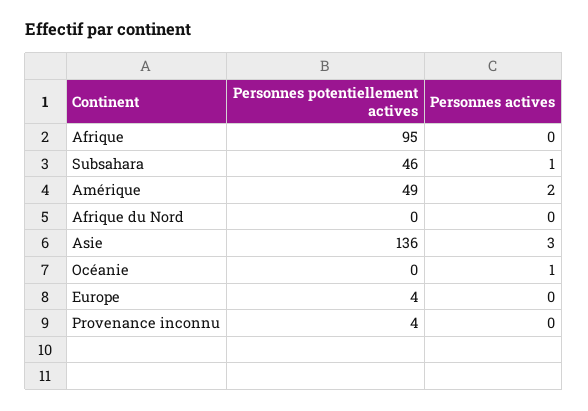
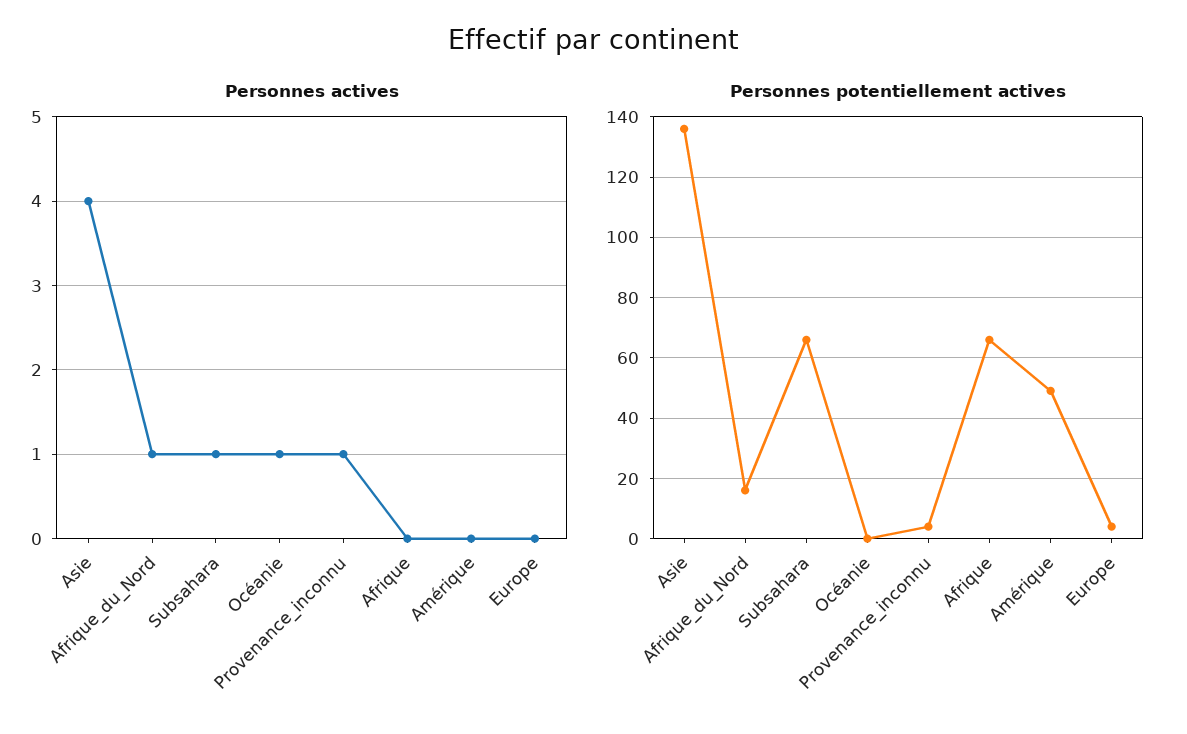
  {
    "Personnes potentiellement actives": {
-     "Afrique": 95,
+     "Afrique": 65,
-     "Subsahara": 46,
+     "Subsahara": 65,
      "Amérique": 49,
-     "Afrique du Nord": 0,
+     "Afrique du Nord": 15,
      "Asie": 136,
      "Océanie": 0,
      "Europe": 4,
      "Provenance inconnu": 4
    },
    "Personnes actives": {
      "Afrique": 0,
      "Subsahara": 1,
-     "Amérique": 2,
+     "Amérique": 0,
-     "Afrique du Nord": 0,
+     "Afrique du Nord": 1,
-     "Asie": 3,
+     "Asie": 4,
      "Océanie": 1,
      "Europe": 0,
-     "Provenance inconnu": 0
+     "Provenance inconnu": 1
    }
  }

